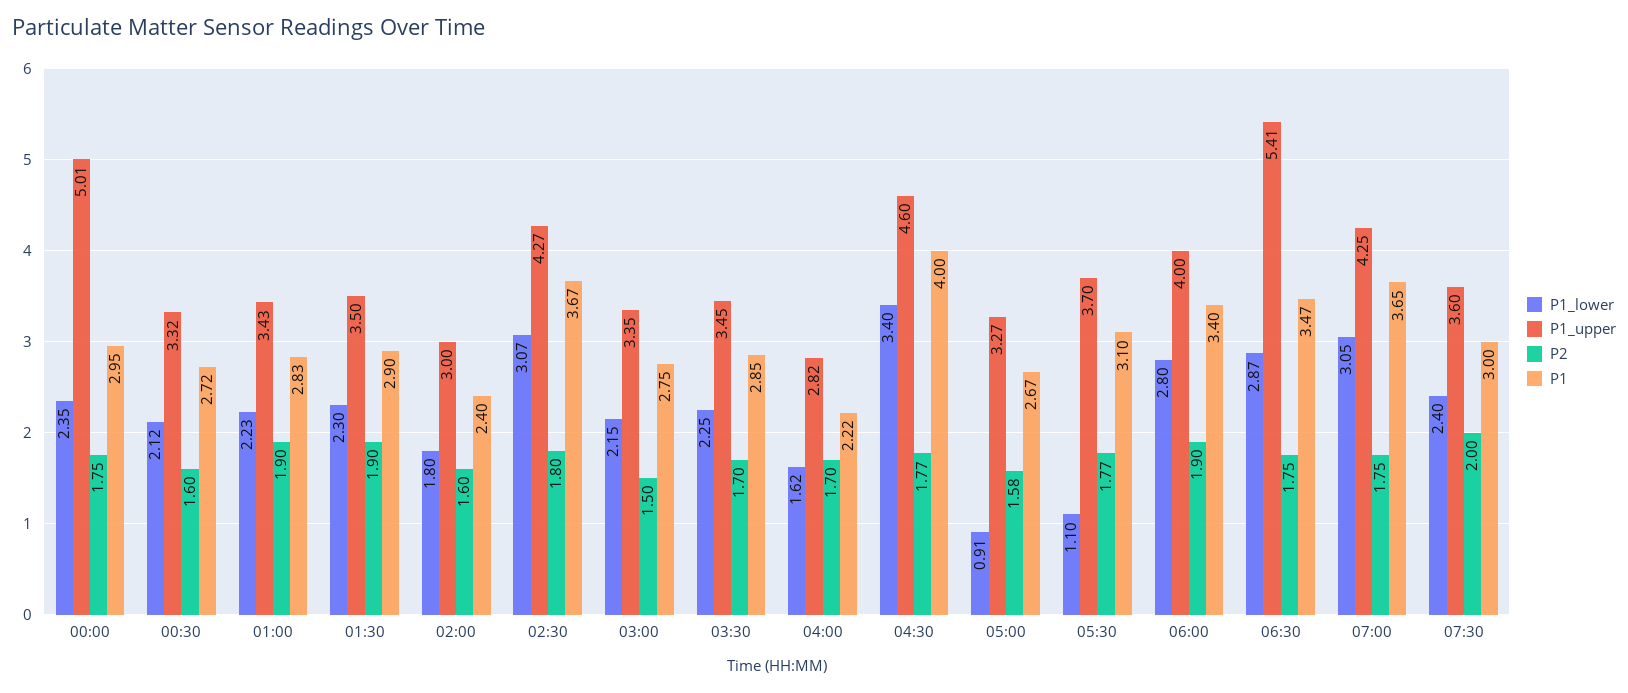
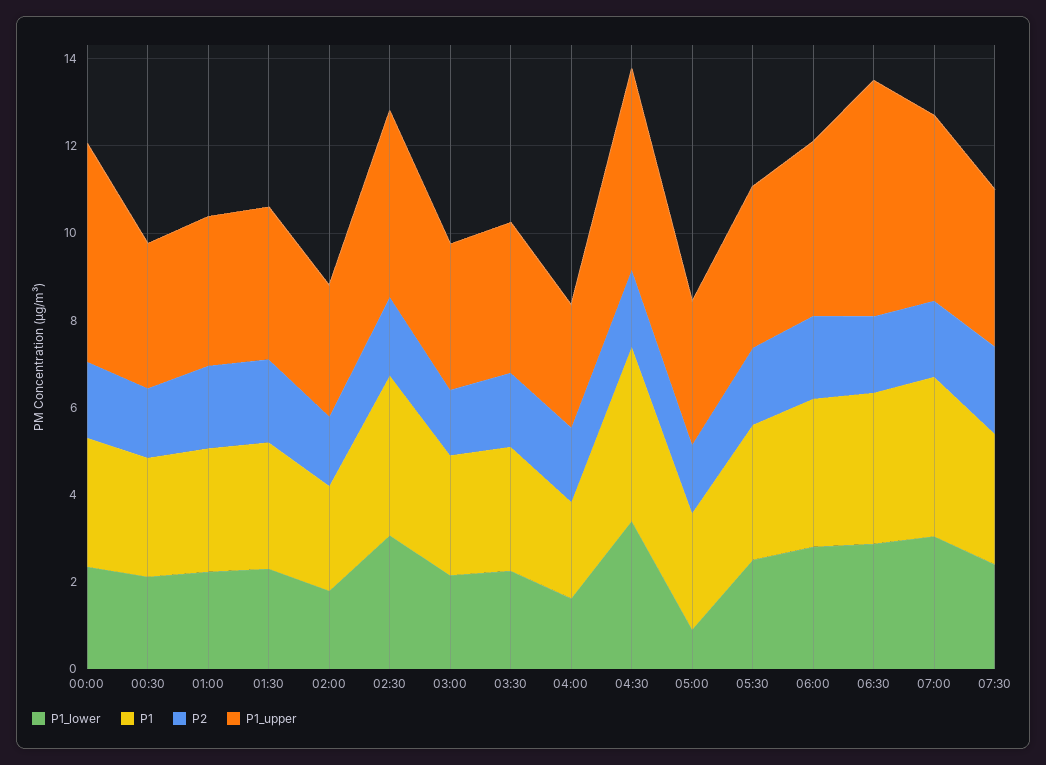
  {
    "P1_lower": {
      "00:00": 2.35,
      "00:30": 2.12,
      "01:00": 2.23,
      "01:30": 2.3,
      "02:00": 1.8,
      "02:30": 3.07,
      "03:00": 2.15,
      "03:30": 2.25,
      "04:00": 1.62,
      "04:30": 3.4,
      "05:00": 0.91,
-     "05:30": 1.1,
+     "05:30": 2.5,
      "06:00": 2.8,
      "06:30": 2.87,
      "07:00": 3.05,
      "07:30": 2.4
    },
    "P1_upper": {
      "00:00": 5.01,
      "00:30": 3.32,
      "01:00": 3.43,
      "01:30": 3.5,
      "02:00": 3,
      "02:30": 4.27,
      "03:00": 3.35,
      "03:30": 3.45,
      "04:00": 2.82,
      "04:30": 4.6,
      "05:00": 3.27,
      "05:30": 3.7,
      "06:00": 4,
      "06:30": 5.41,
      "07:00": 4.25,
      "07:30": 3.6
    },
    "P2": {
      "00:00": 1.75,
      "00:30": 1.6,
      "01:00": 1.9,
      "01:30": 1.9,
      "02:00": 1.6,
      "02:30": 1.8,
      "03:00": 1.5,
      "03:30": 1.7,
      "04:00": 1.7,
      "04:30": 1.77,
      "05:00": 1.58,
      "05:30": 1.77,
      "06:00": 1.9,
      "06:30": 1.75,
      "07:00": 1.75,
      "07:30": 2
    },
    "P1": {
      "00:00": 2.95,
      "00:30": 2.72,
      "01:00": 2.83,
      "01:30": 2.9,
      "02:00": 2.4,
      "02:30": 3.67,
      "03:00": 2.75,
      "03:30": 2.85,
      "04:00": 2.22,
      "04:30": 4,
      "05:00": 2.67,
      "05:30": 3.1,
      "06:00": 3.4,
      "06:30": 3.47,
      "07:00": 3.65,
      "07:30": 3
    }
  }

